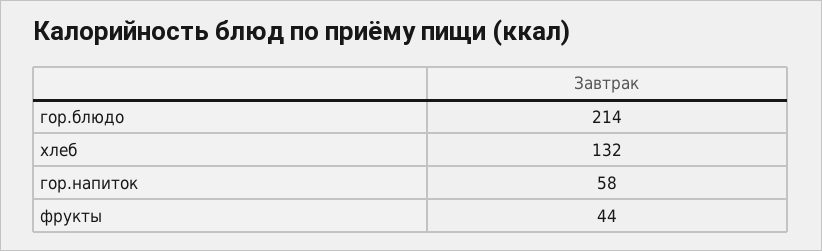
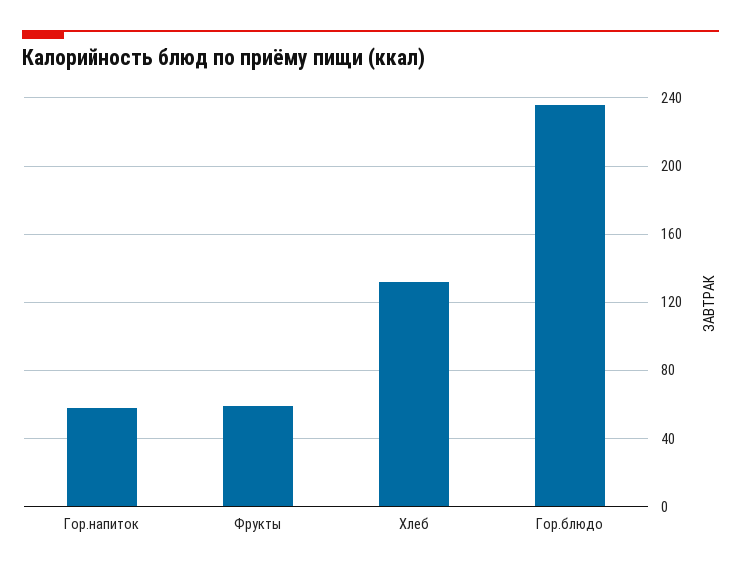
  {
-   "гор.блюдо": 214,
+   "гор.блюдо": 235,
    "хлеб": 132,
    "гор.напиток": 58,
-   "фрукты": 44
+   "фрукты": 60
  }

